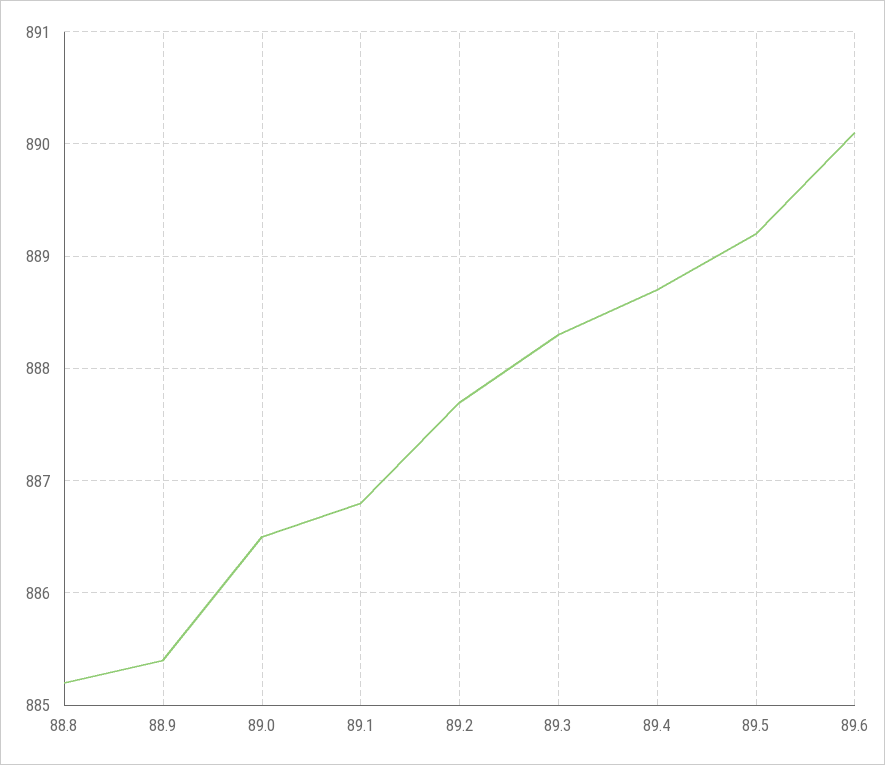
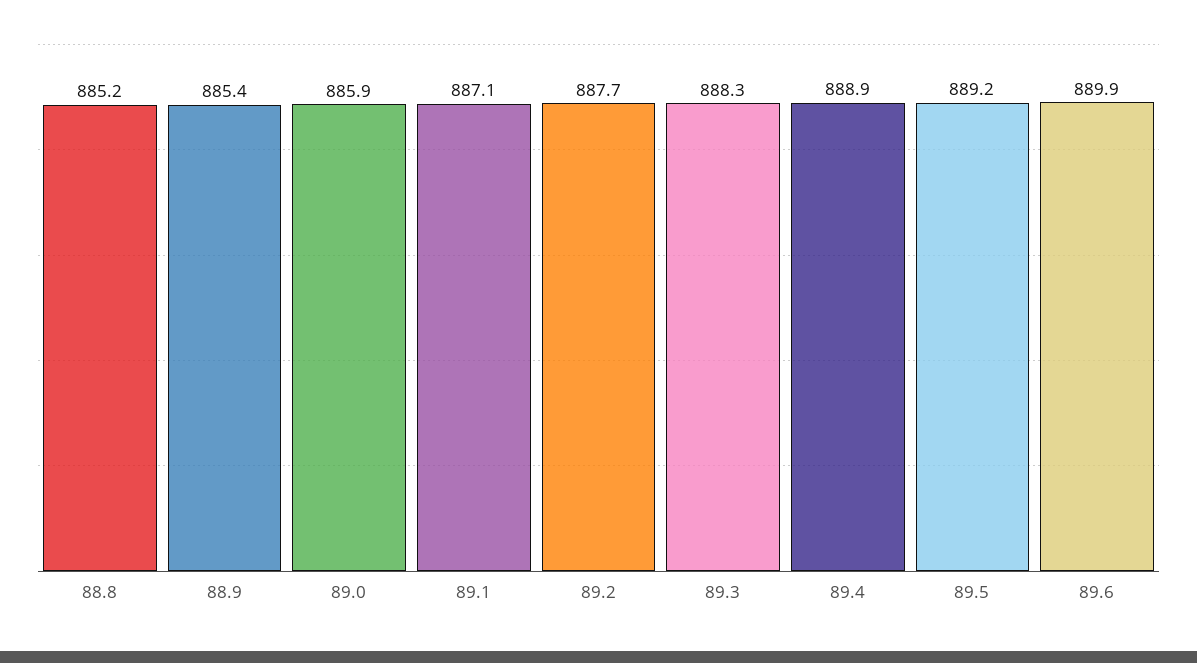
  {
    "88.8": 885.2,
    "88.9": 885.4,
-   "89.0": 886.5,
+   "89.0": 885.9,
-   "89.1": 886.8,
+   "89.1": 887.1,
    "89.2": 887.7,
    "89.3": 888.3,
-   "89.4": 888.7,
+   "89.4": 888.9,
    "89.5": 889.2,
-   "89.6": 890.1
+   "89.6": 889.9
  }

